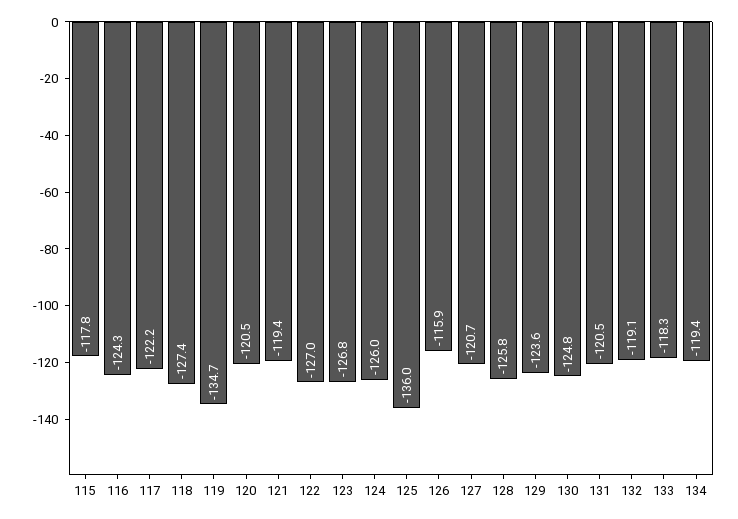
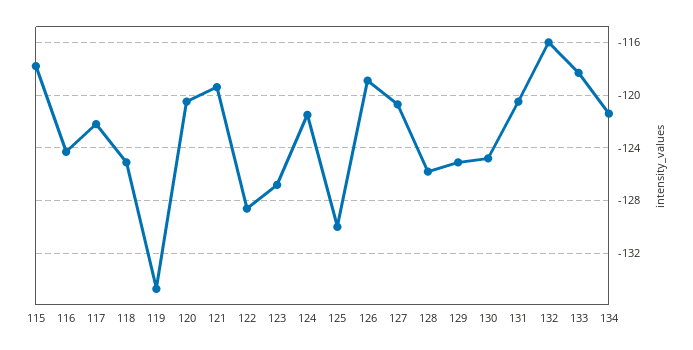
  {
    "115": -117.8,
    "116": -124.3,
    "117": -122.2,
-   "118": -127.4,
+   "118": -125,
    "119": -134.7,
    "120": -120.5,
    "121": -119.4,
-   "122": -127,
+   "122": -128.5,
    "123": -126.8,
-   "124": -126,
+   "124": -121.5,
-   "125": -136,
+   "125": -130,
-   "126": -115.9,
+   "126": -119,
    "127": -120.7,
    "128": -125.8,
-   "129": -123.6,
+   "129": -125,
    "130": -124.8,
    "131": -120.5,
-   "132": -119.1,
+   "132": -116,
    "133": -118.3,
-   "134": -119.4
+   "134": -121.5
  }

